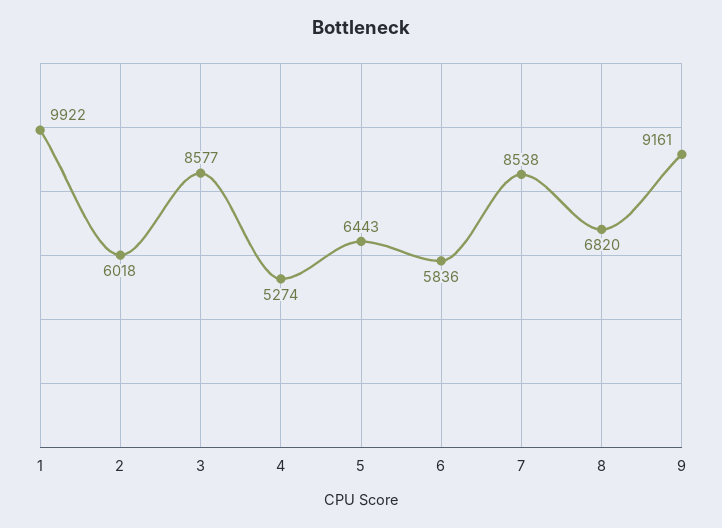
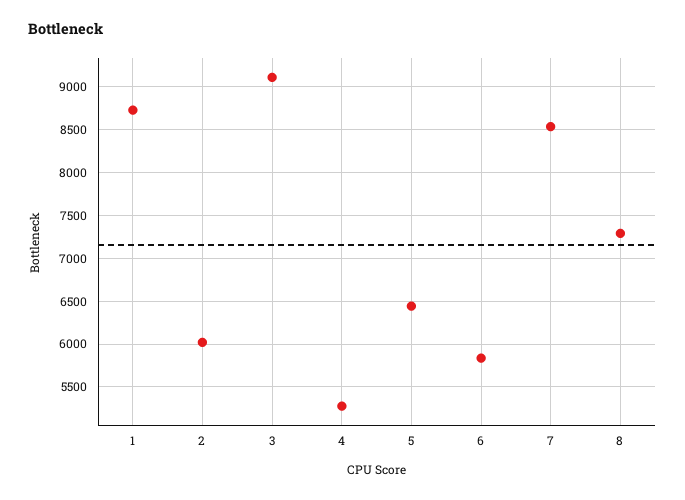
  {
-   "1": 9922,
+   "1": 8700,
    "2": 6018,
-   "3": 8577,
+   "3": 9100,
    "4": 5274,
    "5": 6443,
    "6": 5836,
    "7": 8538,
-   "8": 6820,
+   "8": 7300
-   "9": 9161
  }

